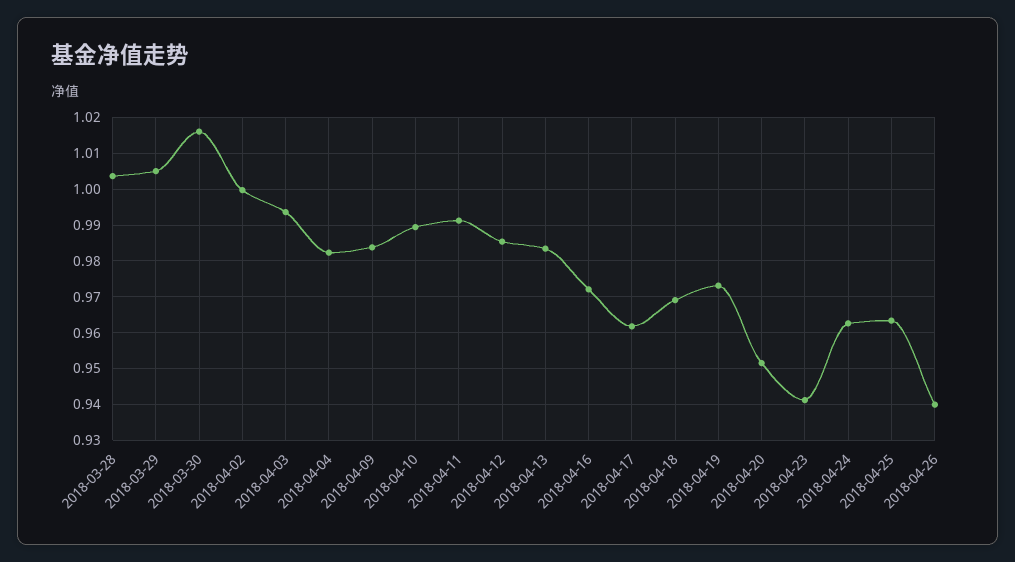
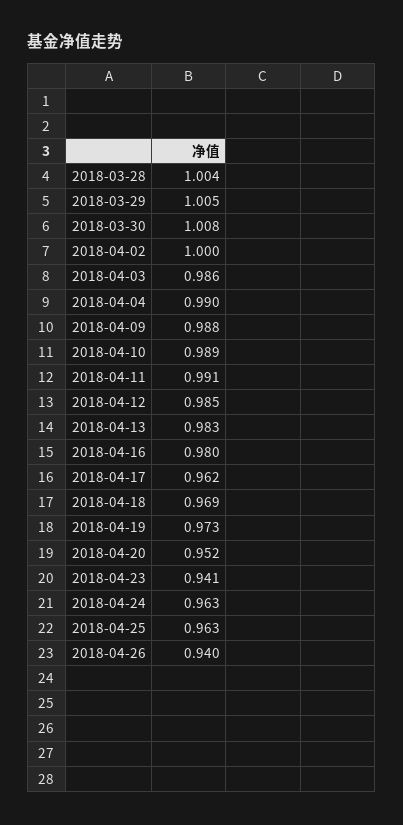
  {
    "2018-03-28": 1.004,
    "2018-03-29": 1.005,
-   "2018-03-30": 1.016,
+   "2018-03-30": 1.008,
    "2018-04-02": 1,
-   "2018-04-03": 0.994,
+   "2018-04-03": 0.986,
-   "2018-04-04": 0.982,
+   "2018-04-04": 0.99,
-   "2018-04-09": 0.984,
+   "2018-04-09": 0.988,
    "2018-04-10": 0.989,
    "2018-04-11": 0.991,
    "2018-04-12": 0.985,
    "2018-04-13": 0.983,
-   "2018-04-16": 0.972,
+   "2018-04-16": 0.98,
    "2018-04-17": 0.962,
    "2018-04-18": 0.969,
    "2018-04-19": 0.973,
    "2018-04-20": 0.952,
    "2018-04-23": 0.941,
    "2018-04-24": 0.963,
    "2018-04-25": 0.963,
    "2018-04-26": 0.94
  }

